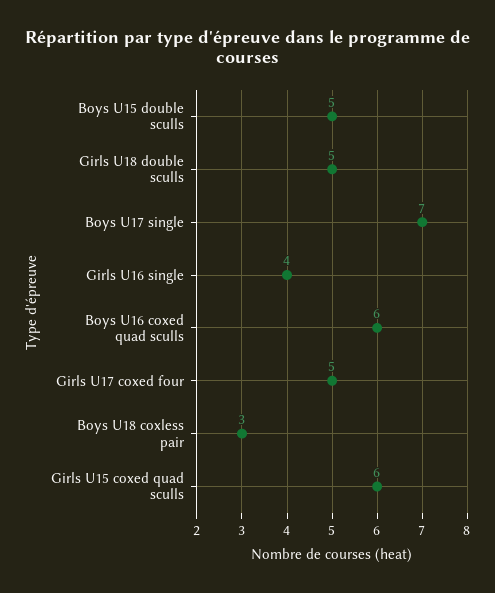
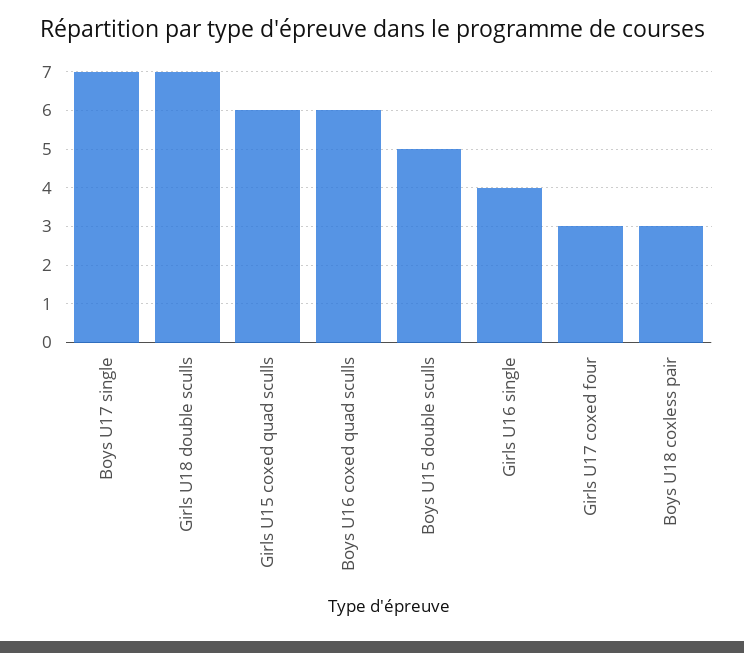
  {
    "Boys U15 double sculls": 5,
-   "Girls U18 double sculls": 5,
+   "Girls U18 double sculls": 7,
    "Boys U17 single": 7,
    "Girls U16 single": 4,
    "Boys U16 coxed quad sculls": 6,
-   "Girls U17 coxed four": 5,
+   "Girls U17 coxed four": 3,
    "Boys U18 coxless pair": 3,
    "Girls U15 coxed quad sculls": 6
  }

